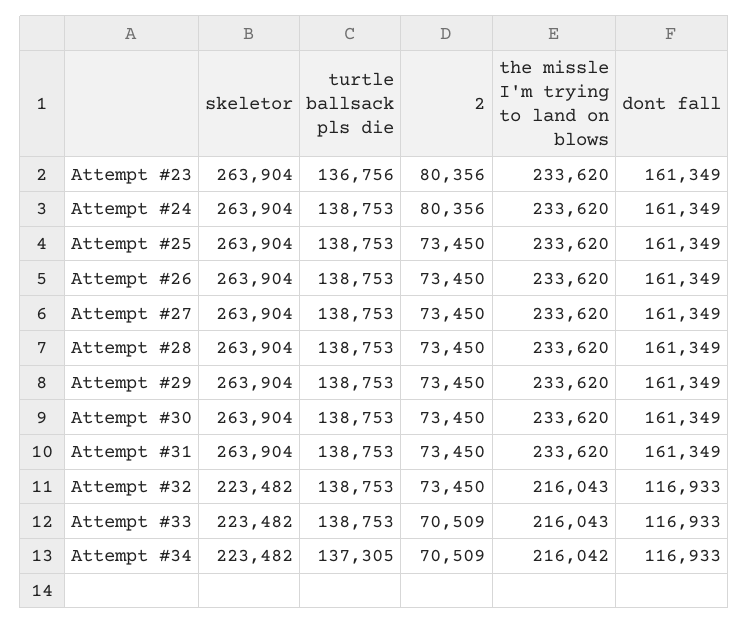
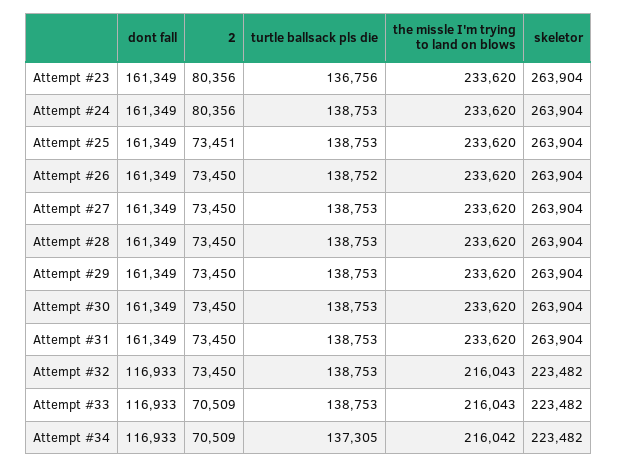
  {
    "skeletor": {
      "Attempt #23": 263904,
      "Attempt #24": 263904,
      "Attempt #25": 263904,
      "Attempt #26": 263904,
      "Attempt #27": 263904,
      "Attempt #28": 263904,
      "Attempt #29": 263904,
      "Attempt #30": 263904,
      "Attempt #31": 263904,
      "Attempt #32": 223482,
      "Attempt #33": 223482,
      "Attempt #34": 223482
    },
    "turtle ballsack pls die": {
      "Attempt #23": 136756,
      "Attempt #24": 138753,
      "Attempt #25": 138753,
-     "Attempt #26": 138753,
+     "Attempt #26": 138752,
      "Attempt #27": 138753,
      "Attempt #28": 138753,
      "Attempt #29": 138753,
      "Attempt #30": 138753,
      "Attempt #31": 138753,
      "Attempt #32": 138753,
      "Attempt #33": 138753,
      "Attempt #34": 137305
    },
    "2": {
      "Attempt #23": 80356,
      "Attempt #24": 80356,
-     "Attempt #25": 73450,
+     "Attempt #25": 73451,
      "Attempt #26": 73450,
      "Attempt #27": 73450,
      "Attempt #28": 73450,
      "Attempt #29": 73450,
      "Attempt #30": 73450,
      "Attempt #31": 73450,
      "Attempt #32": 73450,
      "Attempt #33": 70509,
      "Attempt #34": 70509
    },
    "the missle I'm trying to land on blows": {
      "Attempt #23": 233620,
      "Attempt #24": 233620,
      "Attempt #25": 233620,
      "Attempt #26": 233620,
      "Attempt #27": 233620,
      "Attempt #28": 233620,
      "Attempt #29": 233620,
      "Attempt #30": 233620,
      "Attempt #31": 233620,
      "Attempt #32": 216043,
      "Attempt #33": 216043,
      "Attempt #34": 216042
    },
    "dont fall": {
      "Attempt #23": 161349,
      "Attempt #24": 161349,
      "Attempt #25": 161349,
      "Attempt #26": 161349,
      "Attempt #27": 161349,
      "Attempt #28": 161349,
      "Attempt #29": 161349,
      "Attempt #30": 161349,
      "Attempt #31": 161349,
      "Attempt #32": 116933,
      "Attempt #33": 116933,
      "Attempt #34": 116933
    }
  }

